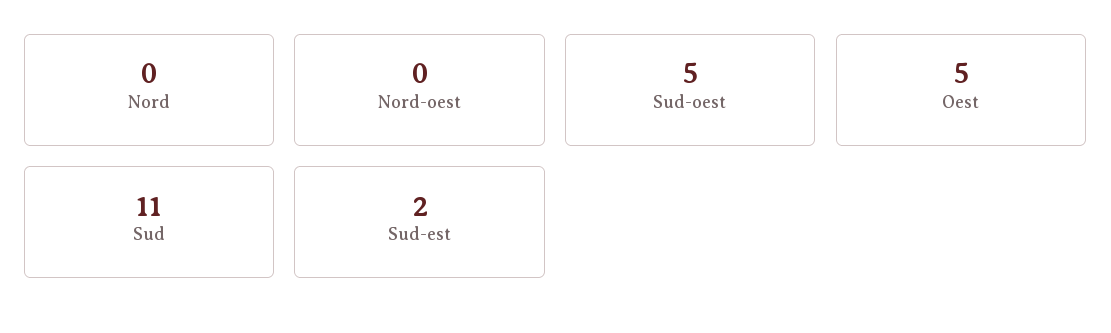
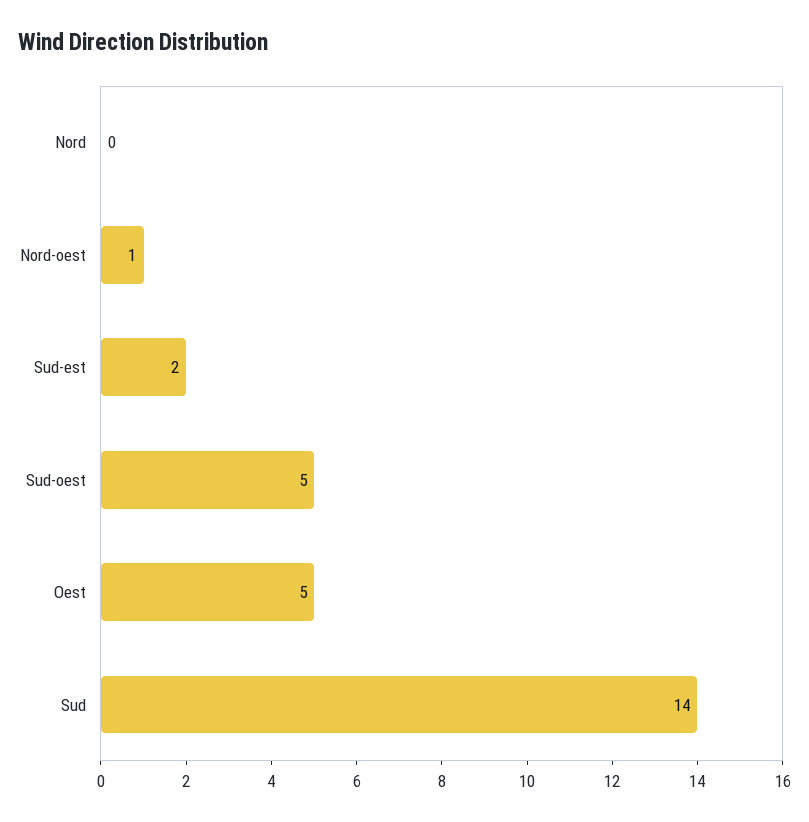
  {
    "Nord": 0,
-   "Nord-oest": 0,
+   "Nord-oest": 1,
    "Sud-oest": 5,
    "Oest": 5,
-   "Sud": 11,
+   "Sud": 14,
    "Sud-est": 2
  }

